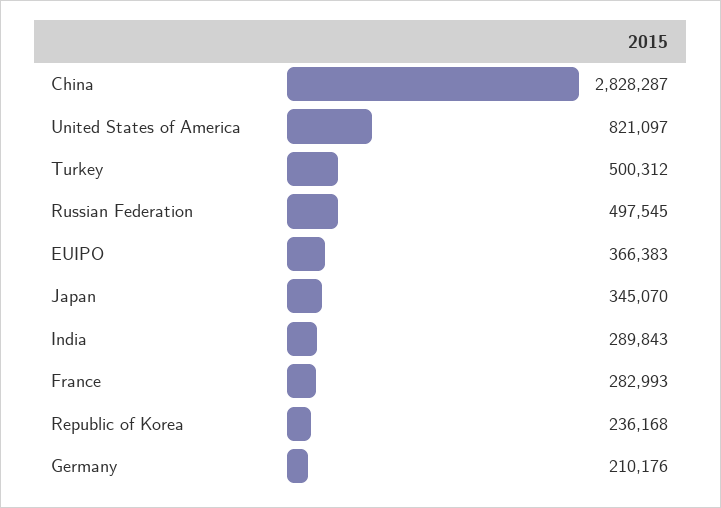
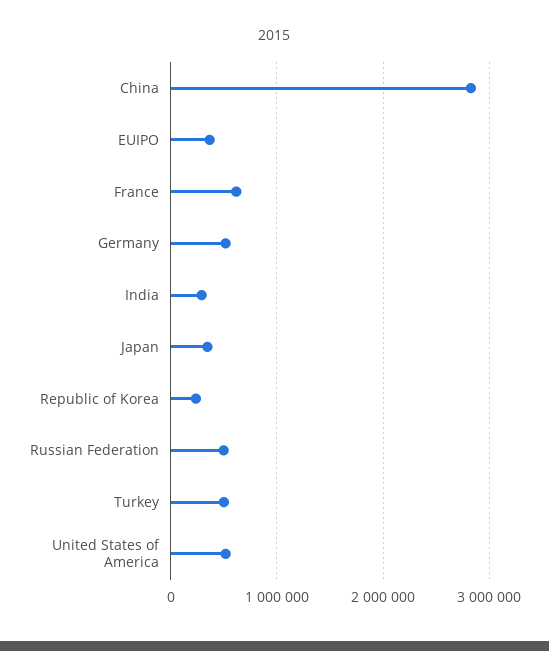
  {
    "China": 2828287,
-   "United States of America": 821097,
+   "United States of America": 500000,
    "Turkey": 500312,
    "Russian Federation": 497545,
    "EUIPO": 366383,
    "Japan": 345070,
    "India": 289843,
-   "France": 282993,
+   "France": 600000,
    "Republic of Korea": 236168,
-   "Germany": 210176
+   "Germany": 500000
  }

